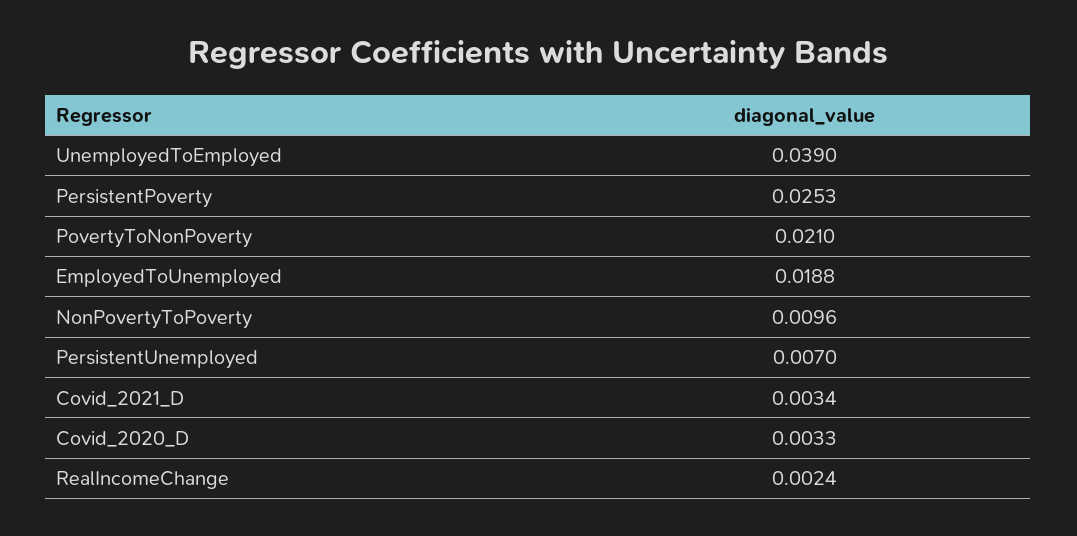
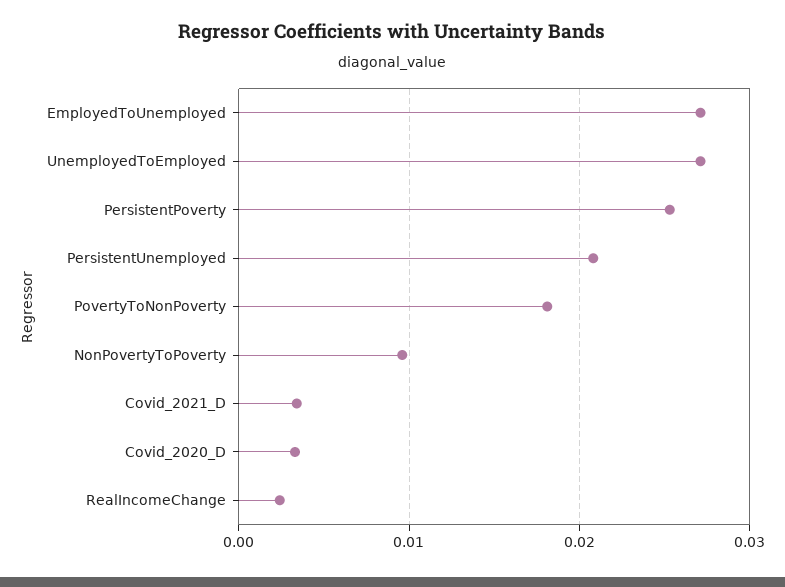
  {
-   "UnemployedToEmployed": 0.039,
+   "UnemployedToEmployed": 0.027,
    "PersistentPoverty": 0.0253,
-   "PovertyToNonPoverty": 0.021,
+   "PovertyToNonPoverty": 0.018,
-   "EmployedToUnemployed": 0.0188,
+   "EmployedToUnemployed": 0.027,
    "NonPovertyToPoverty": 0.0096,
-   "PersistentUnemployed": 0.007,
+   "PersistentUnemployed": 0.021,
    "Covid_2021_D": 0.0034,
    "Covid_2020_D": 0.0033,
    "RealIncomeChange": 0.0024
  }

